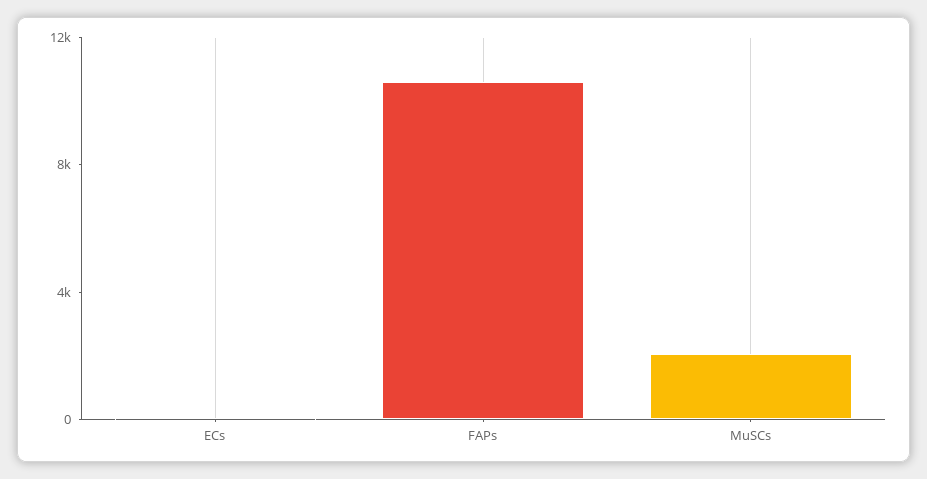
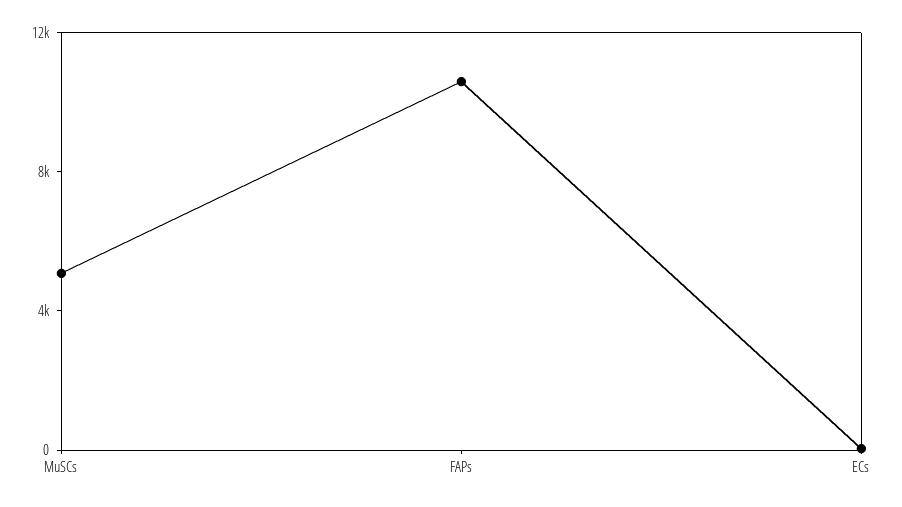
  {
    "ECs": 0,
    "FAPs": 11000,
-   "MuSCs": 2000
+   "MuSCs": 5000
  }

